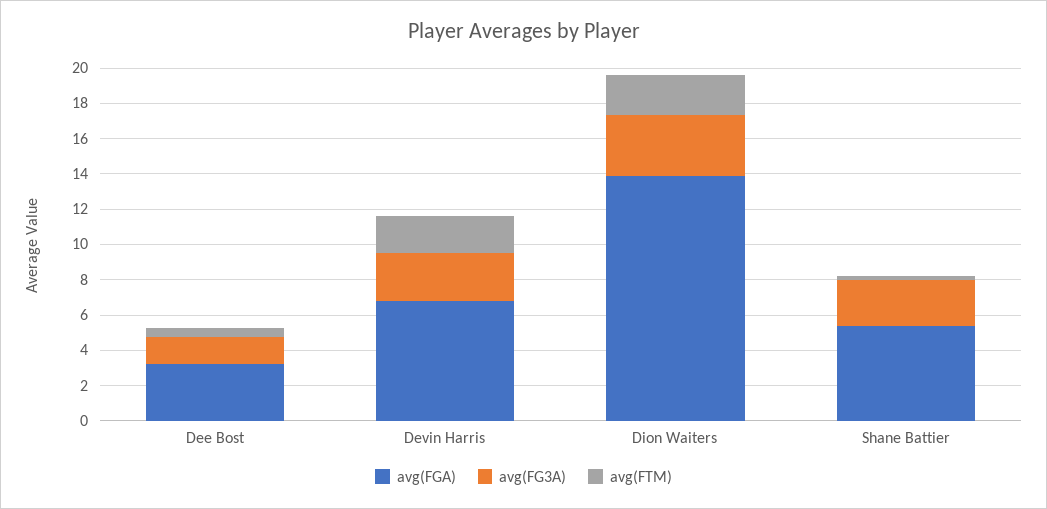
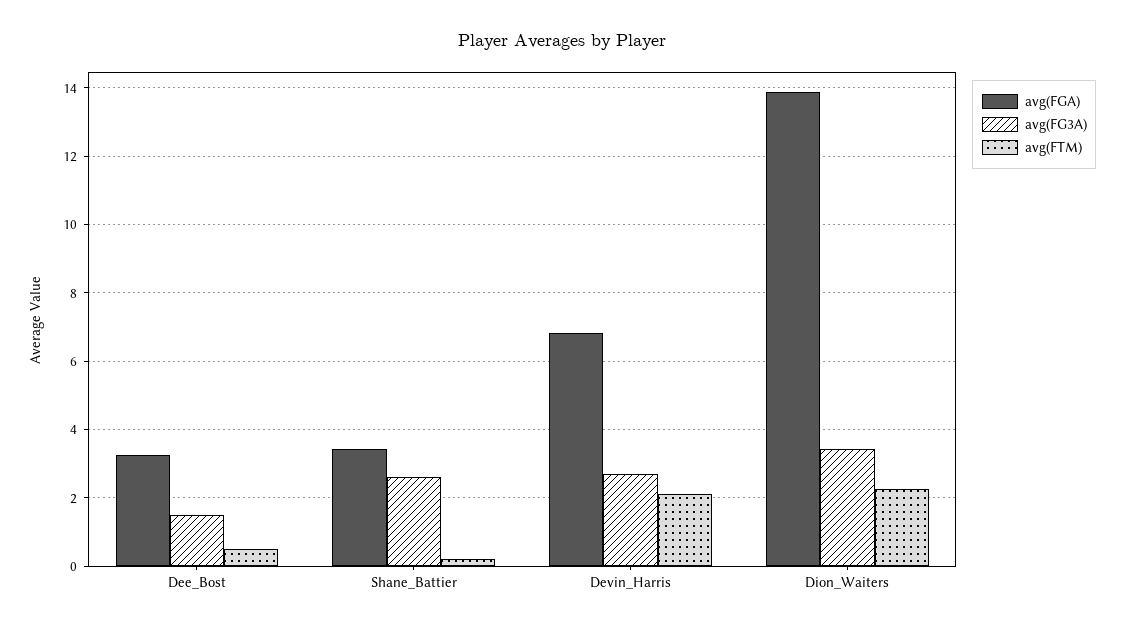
  {
    "avg(FGA)": {
      "Dee Bost": 3.2,
      "Devin Harris": 6.8,
      "Dion Waiters": 13.8,
-     "Shane Battier": 5.5
+     "Shane Battier": 3.4
    },
    "avg(FG3A)": {
      "Dee Bost": 1.6,
      "Devin Harris": 2.6,
      "Dion Waiters": 3.4,
      "Shane Battier": 2.6
    },
    "avg(FTM)": {
      "Dee Bost": 0.6,
      "Devin Harris": 2.2,
      "Dion Waiters": 2.2,
      "Shane Battier": 0.2
    }
  }

